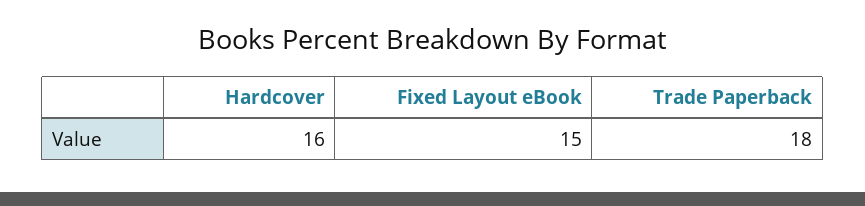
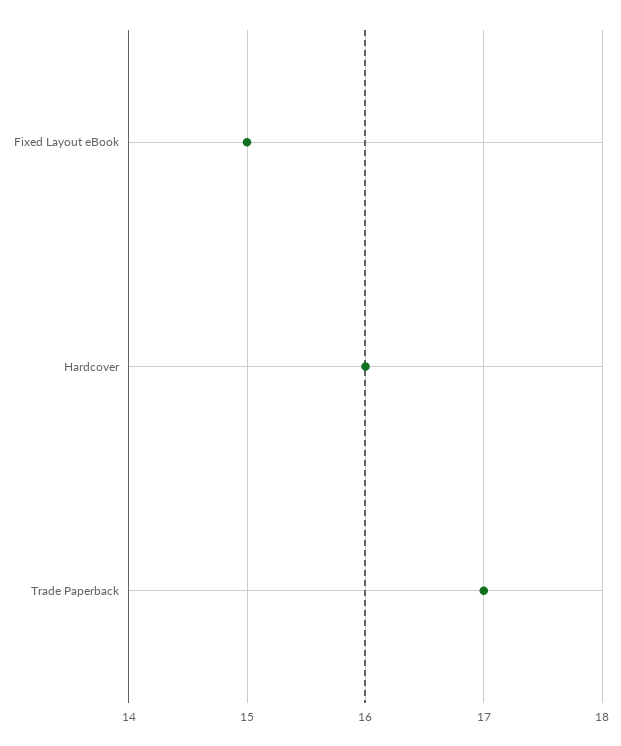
  {
    "Hardcover": 16,
    "Fixed Layout eBook": 15,
-   "Trade Paperback": 18
+   "Trade Paperback": 17
  }

